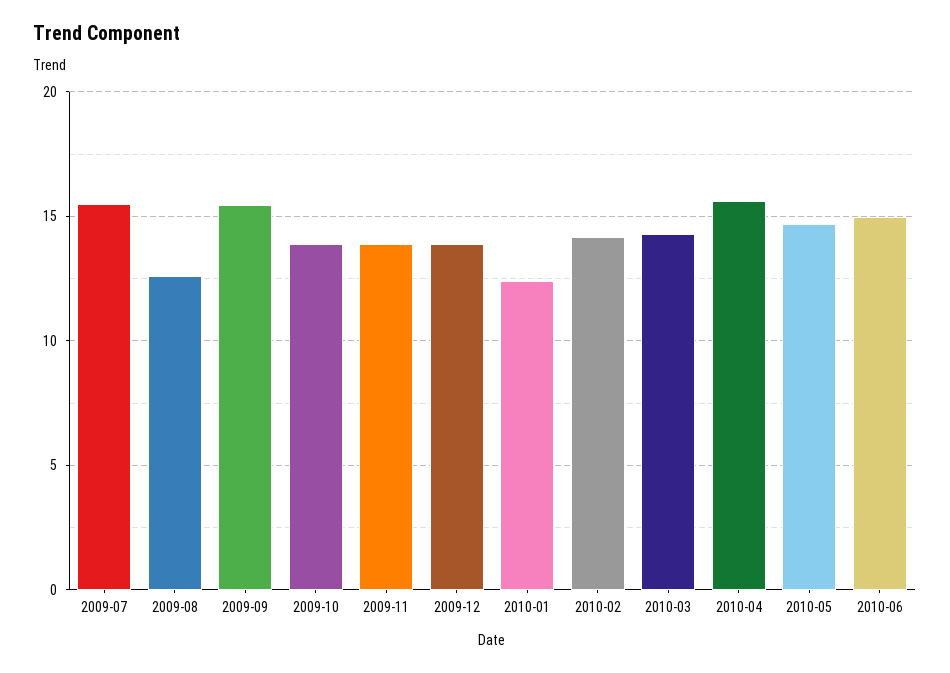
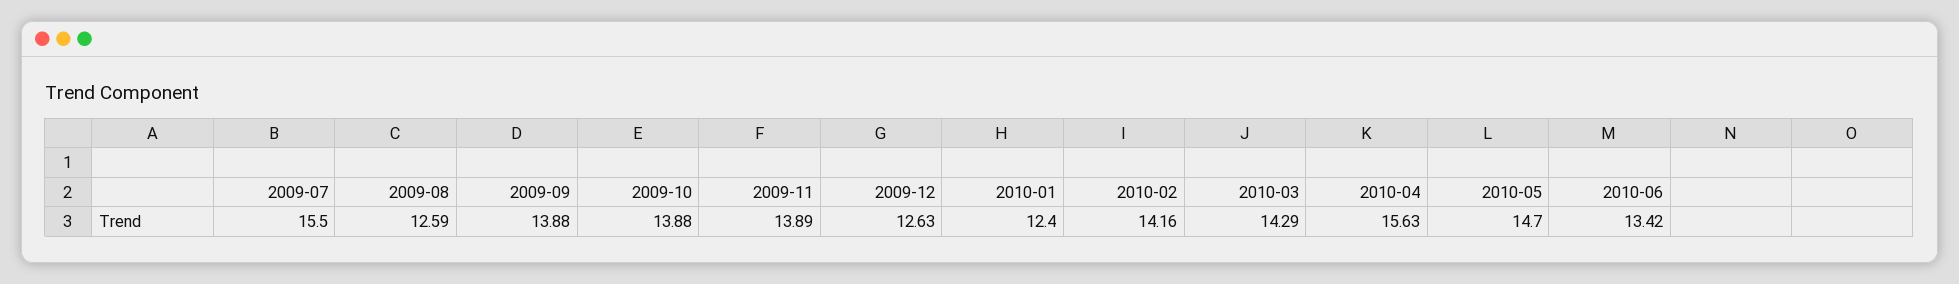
  {
    "2009-07": 15.5,
    "2009-08": 12.59,
-   "2009-09": 15.5,
+   "2009-09": 13.88,
    "2009-10": 13.88,
    "2009-11": 13.89,
-   "2009-12": 14,
+   "2009-12": 12.63,
    "2010-01": 12.4,
    "2010-02": 14.16,
    "2010-03": 14.29,
    "2010-04": 15.63,
    "2010-05": 14.7,
-   "2010-06": 15
+   "2010-06": 13.42
  }

